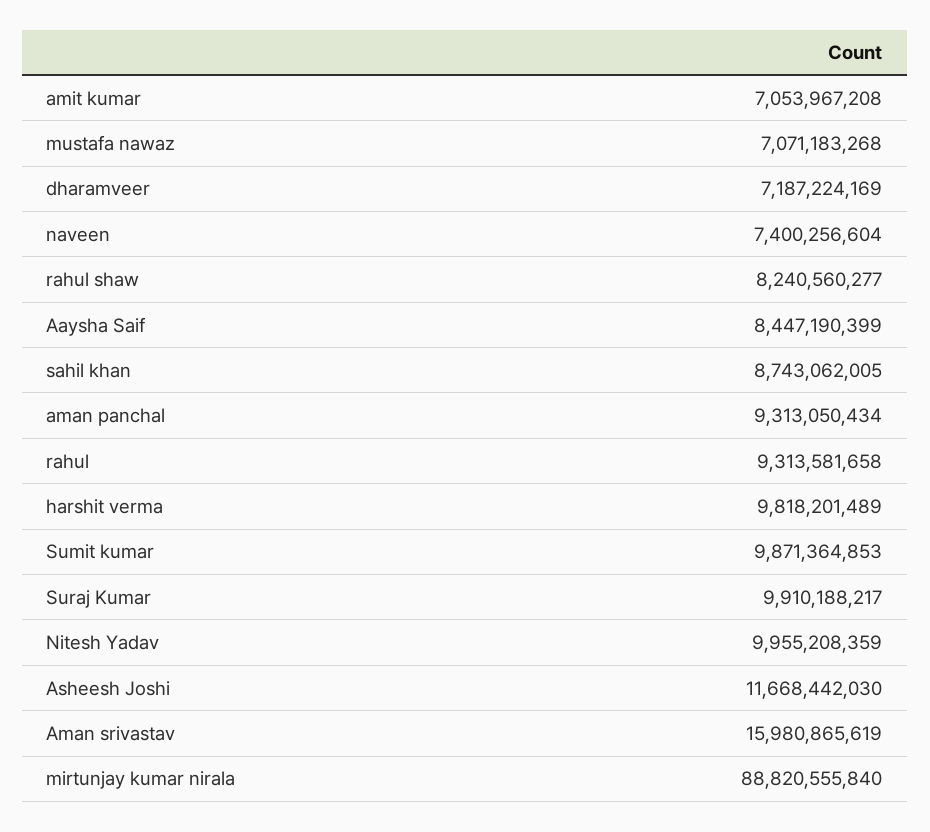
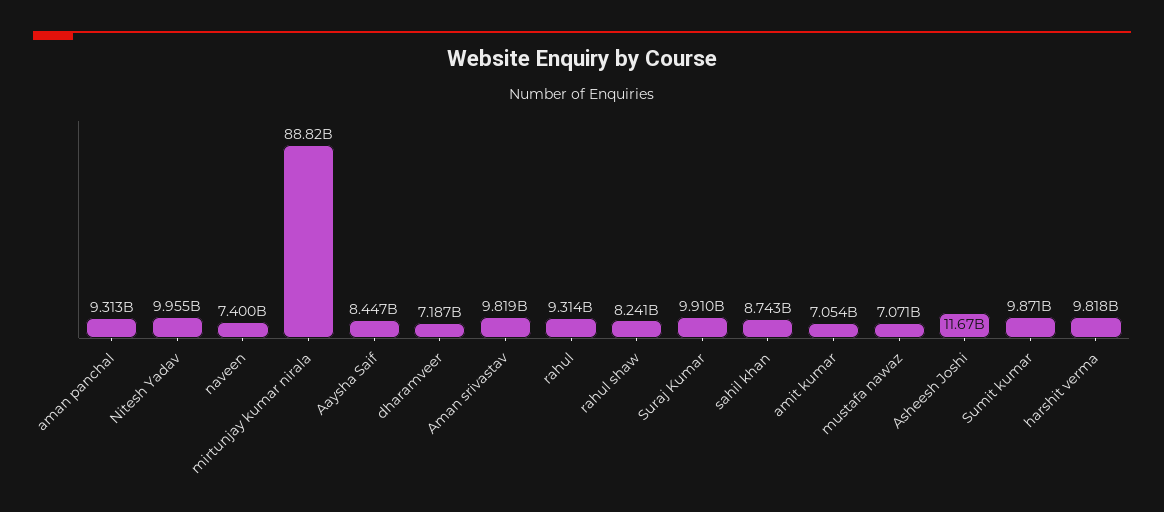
  {
    "amit kumar": 7053967208,
    "mustafa nawaz": 7071183268,
    "dharamveer": 7187224169,
    "naveen": 7400256604,
    "rahul shaw": 8240560277,
    "Aaysha Saif": 8447190399,
    "sahil khan": 8743062005,
    "aman panchal": 9313050434,
    "rahul": 9313581658,
    "harshit verma": 9818201489,
    "Sumit kumar": 9871364853,
    "Suraj Kumar": 9910188217,
    "Nitesh Yadav": 9955208359,
    "Asheesh Joshi": 11668442030,
-   "Aman srivastav": 15980865619,
+   "Aman srivastav": 9819000000,
    "mirtunjay kumar nirala": 88820555840
  }

